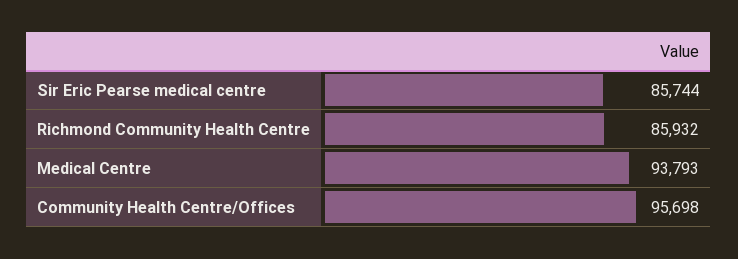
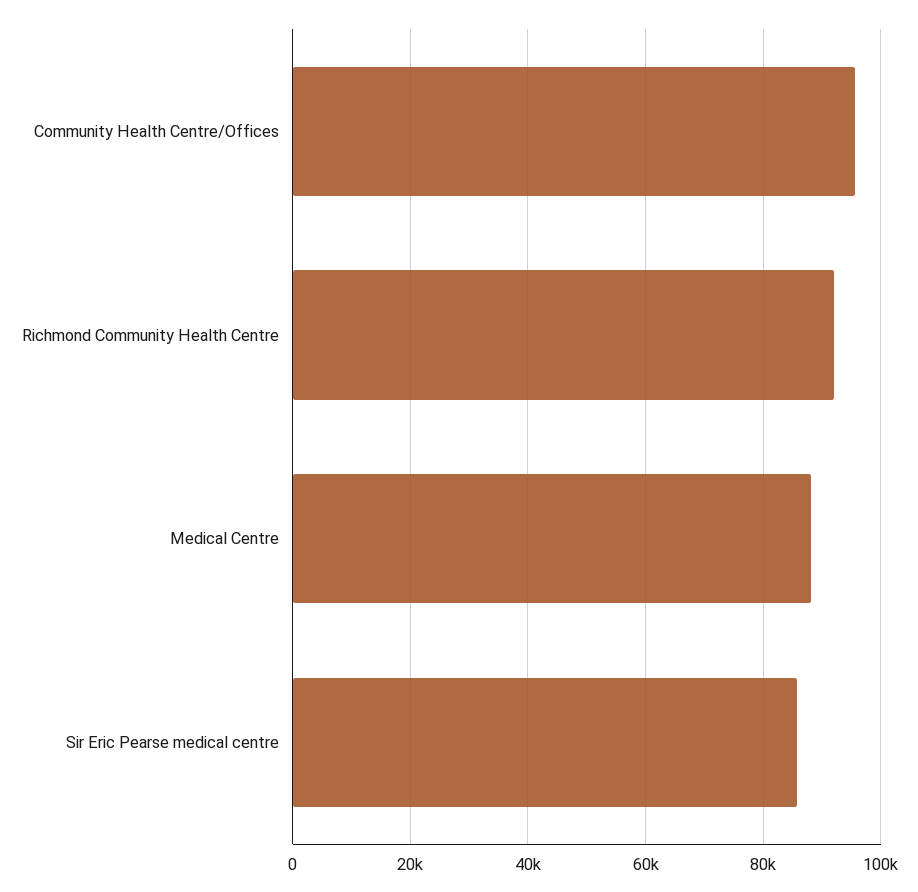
  {
    "Sir Eric Pearse medical centre": 85744,
-   "Richmond Community Health Centre": 85932,
+   "Richmond Community Health Centre": 92000,
-   "Medical Centre": 93793,
+   "Medical Centre": 88000,
    "Community Health Centre/Offices": 95698
  }

